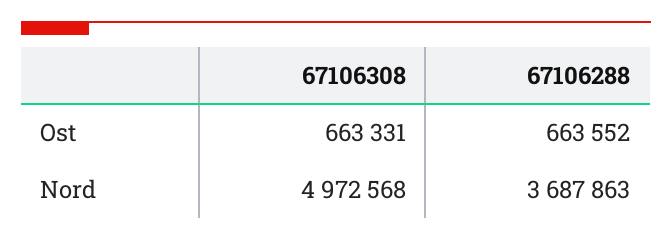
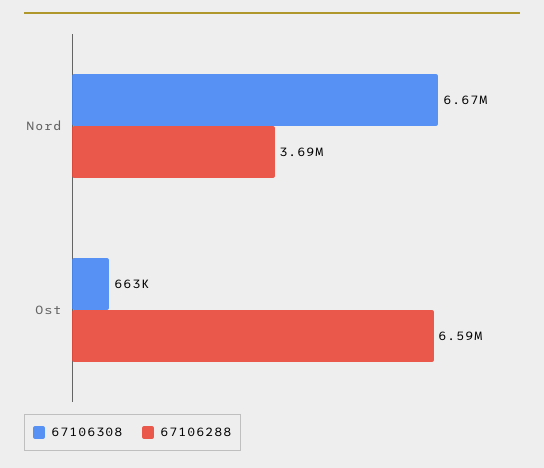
  {
    "67106308": {
      "Ost": 663331,
-     "Nord": 4972568
+     "Nord": 6670000
    },
    "67106288": {
-     "Ost": 663552,
+     "Ost": 6590000,
      "Nord": 3687863
    }
  }

